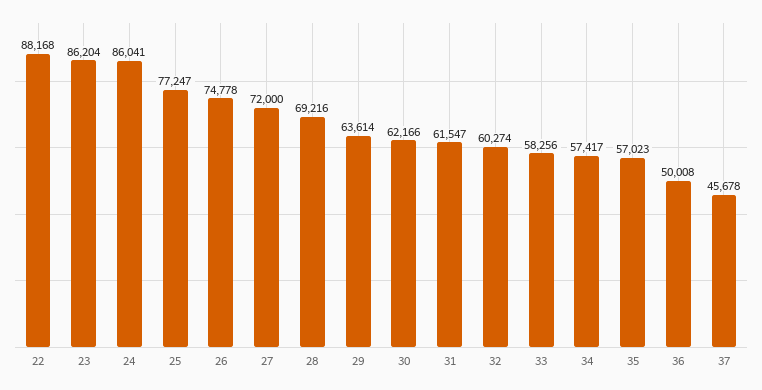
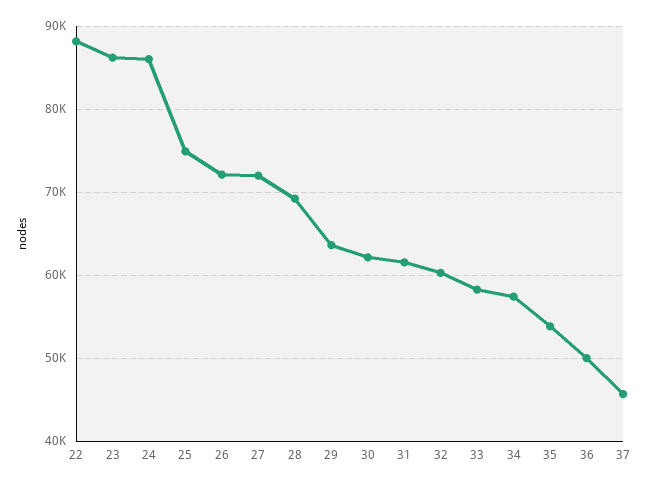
  {
    "22": 88168,
    "23": 86204,
    "24": 86041,
-   "25": 77247,
+   "25": 75000,
-   "26": 74778,
+   "26": 72000,
    "27": 72000,
    "28": 69216,
    "29": 63614,
    "30": 62166,
    "31": 61547,
    "32": 60274,
    "33": 58256,
    "34": 57417,
-   "35": 57023,
+   "35": 54000,
    "36": 50008,
    "37": 45678
  }

